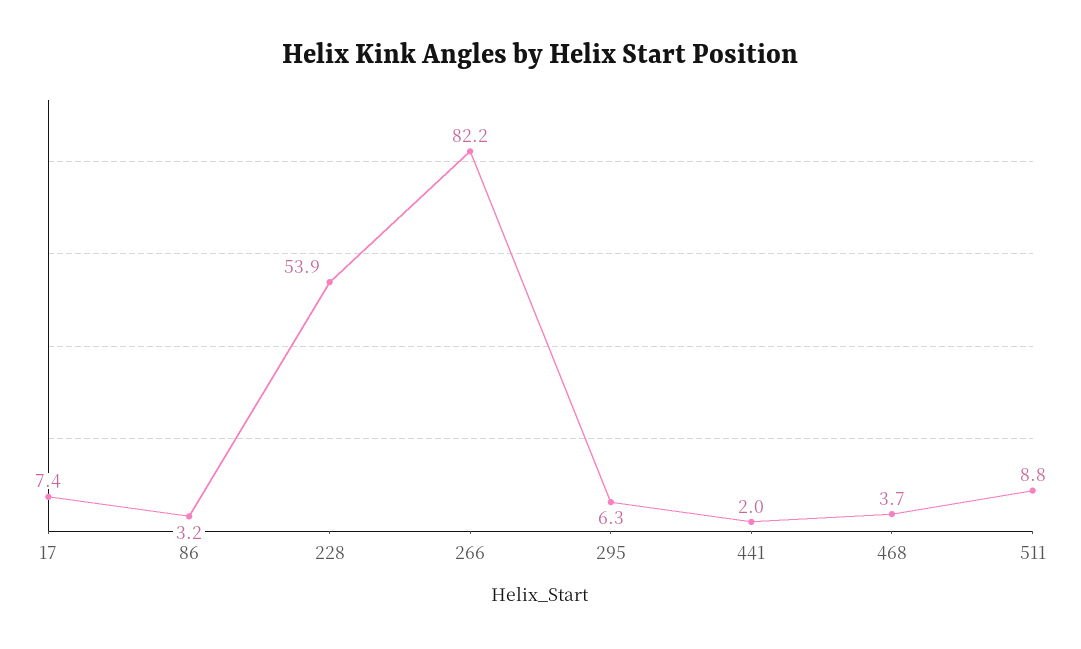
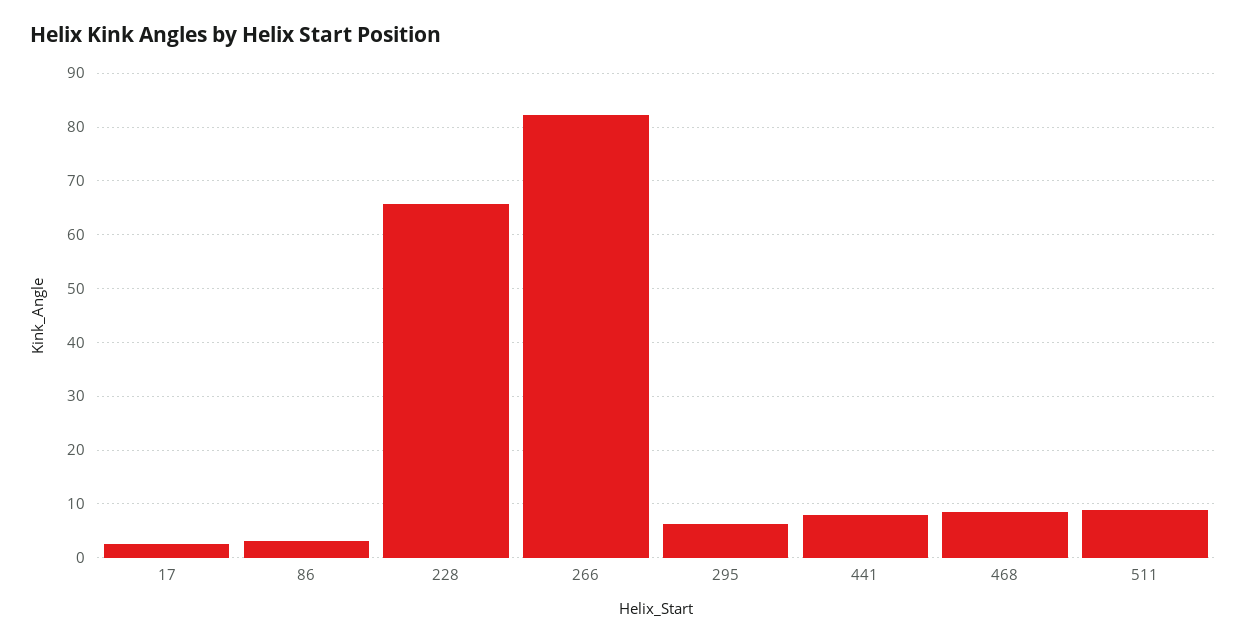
  {
-   "17": 7.4,
+   "17": 2,
    "86": 3.2,
-   "228": 53.9,
+   "228": 66,
    "266": 82.2,
    "295": 6.3,
-   "441": 2,
+   "441": 8,
-   "468": 3.7,
+   "468": 8,
    "511": 8.8
  }

